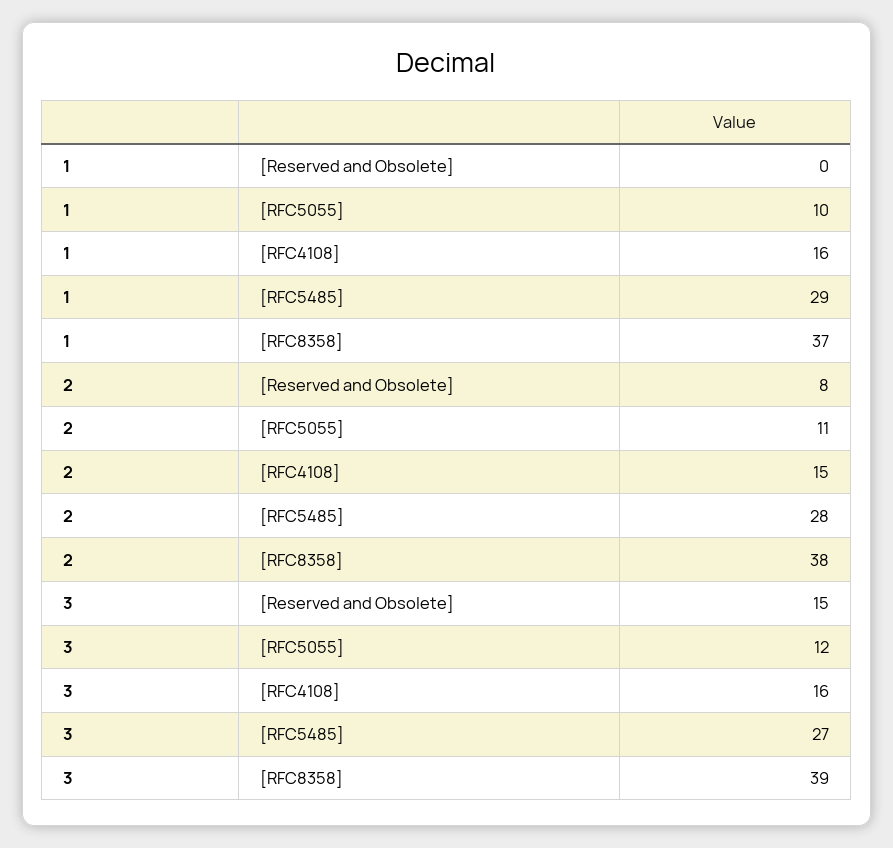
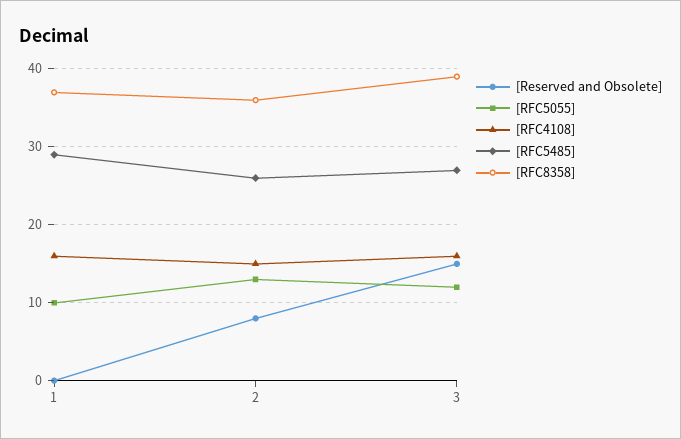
  {
    "[Reserved and Obsolete]": {
      "1": 0,
      "2": 8,
      "3": 15
    },
    "[RFC5055]": {
      "1": 10,
-     "2": 11,
+     "2": 13,
      "3": 12
    },
    "[RFC4108]": {
      "1": 16,
      "2": 15,
      "3": 16
    },
    "[RFC5485]": {
      "1": 29,
-     "2": 28,
+     "2": 26,
      "3": 27
    },
    "[RFC8358]": {
      "1": 37,
-     "2": 38,
+     "2": 36,
      "3": 39
    }
  }

